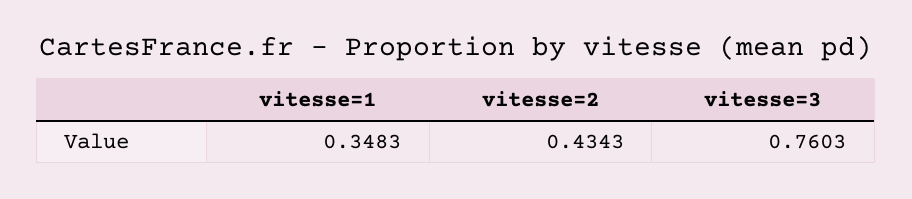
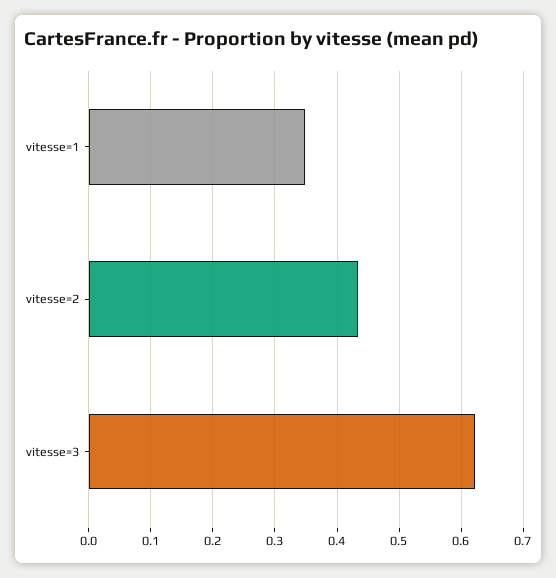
  {
    "vitesse=1": 0.3483,
    "vitesse=2": 0.4343,
-   "vitesse=3": 0.7603
+   "vitesse=3": 0.62
  }

